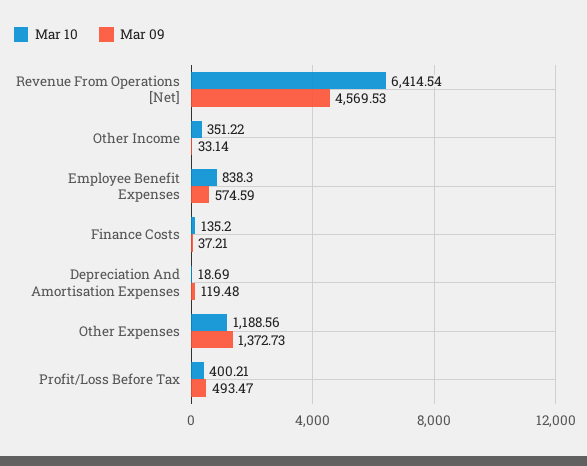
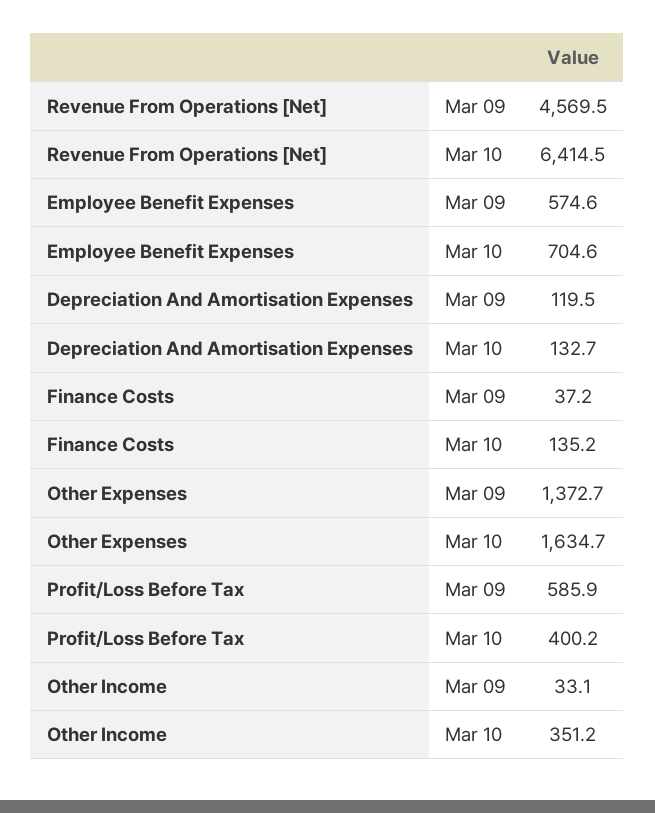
  {
    "Mar 10": {
      "Revenue From Operations [Net]": 6414.54,
      "Other Income": 351.22,
-     "Employee Benefit Expenses": 838.3,
+     "Employee Benefit Expenses": 704.6,
      "Finance Costs": 135.2,
-     "Depreciation And Amortisation Expenses": 18.69,
+     "Depreciation And Amortisation Expenses": 132.7,
-     "Other Expenses": 1188.56,
+     "Other Expenses": 1634.7,
      "Profit/Loss Before Tax": 400.21
    },
    "Mar 09": {
      "Revenue From Operations [Net]": 4569.53,
      "Other Income": 33.14,
      "Employee Benefit Expenses": 574.59,
      "Finance Costs": 37.21,
      "Depreciation And Amortisation Expenses": 119.48,
      "Other Expenses": 1372.73,
-     "Profit/Loss Before Tax": 493.47
+     "Profit/Loss Before Tax": 585.9
    }
  }

